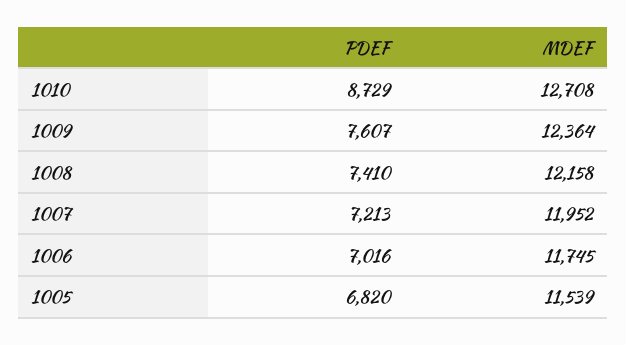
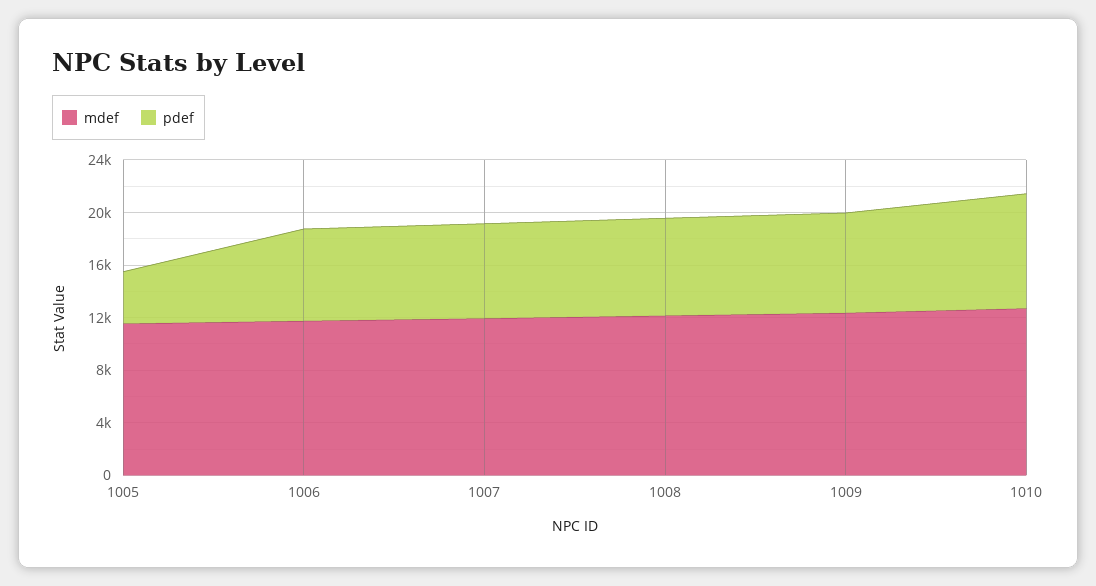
  {
    "PDEF": {
      "1010": 8729,
      "1009": 7607,
      "1008": 7410,
      "1007": 7213,
      "1006": 7016,
-     "1005": 6820
+     "1005": 4000
    },
    "MDEF": {
      "1010": 12708,
      "1009": 12364,
      "1008": 12158,
      "1007": 11952,
      "1006": 11745,
      "1005": 11539
    }
  }

